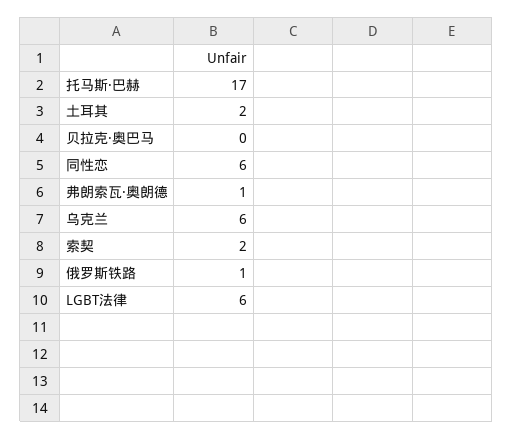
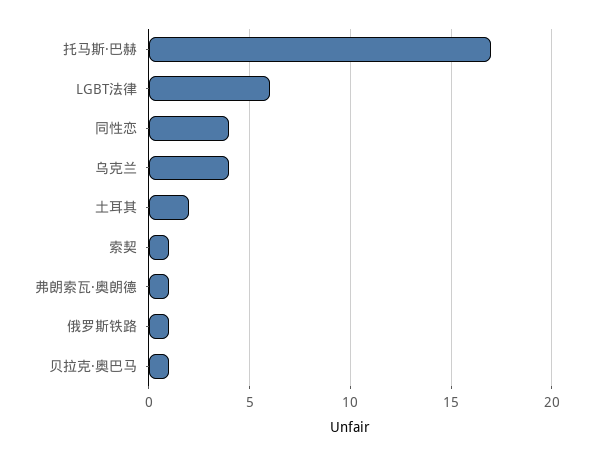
  {
    "托马斯·巴赫": 17,
    "土耳其": 2,
-   "贝拉克·奥巴马": 0,
+   "贝拉克·奥巴马": 1,
-   "同性恋": 6,
+   "同性恋": 4,
    "弗朗索瓦·奥朗德": 1,
-   "乌克兰": 6,
+   "乌克兰": 4,
-   "索契": 2,
+   "索契": 1,
    "俄罗斯铁路": 1,
    "LGBT法律": 6
  }

